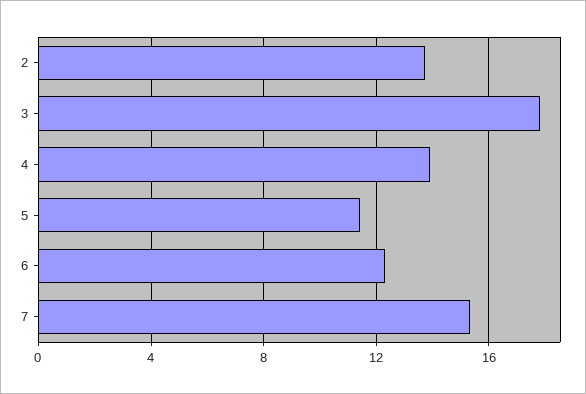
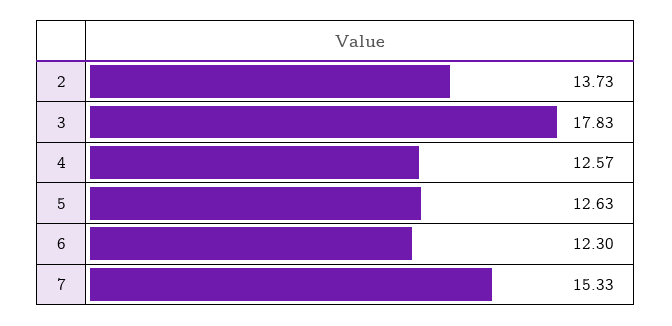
  {
    "2": 13.73,
    "3": 17.83,
-   "4": 14,
+   "4": 12.57,
-   "5": 11.5,
+   "5": 12.63,
    "6": 12.3,
    "7": 15.33
  }

